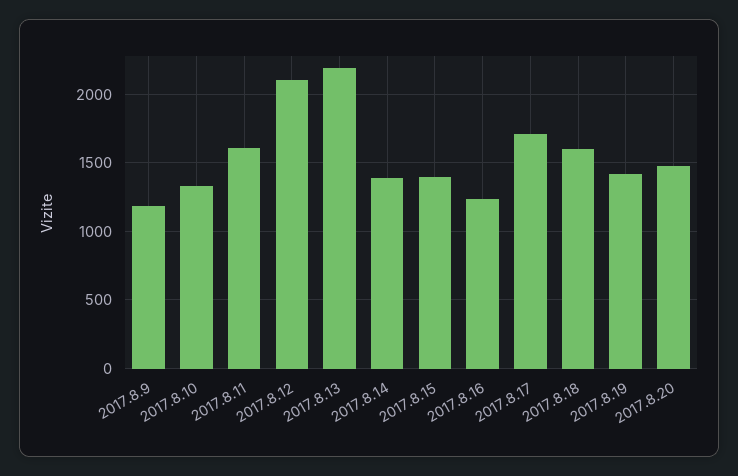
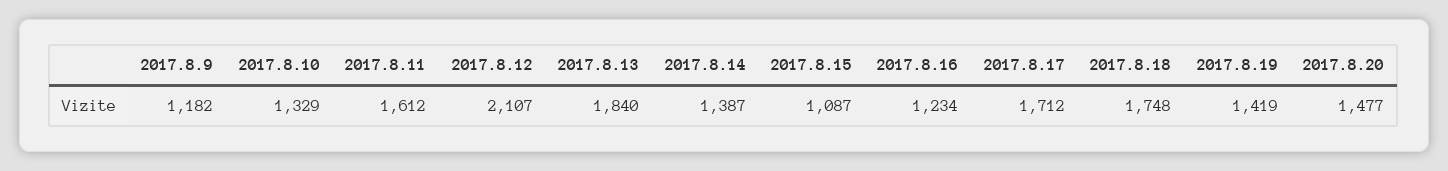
  {
    "2017.8.9": 1182,
    "2017.8.10": 1329,
    "2017.8.11": 1612,
    "2017.8.12": 2107,
-   "2017.8.13": 2200,
+   "2017.8.13": 1840,
    "2017.8.14": 1387,
-   "2017.8.15": 1400,
+   "2017.8.15": 1087,
    "2017.8.16": 1234,
    "2017.8.17": 1712,
-   "2017.8.18": 1600,
+   "2017.8.18": 1748,
    "2017.8.19": 1419,
    "2017.8.20": 1477
  }

